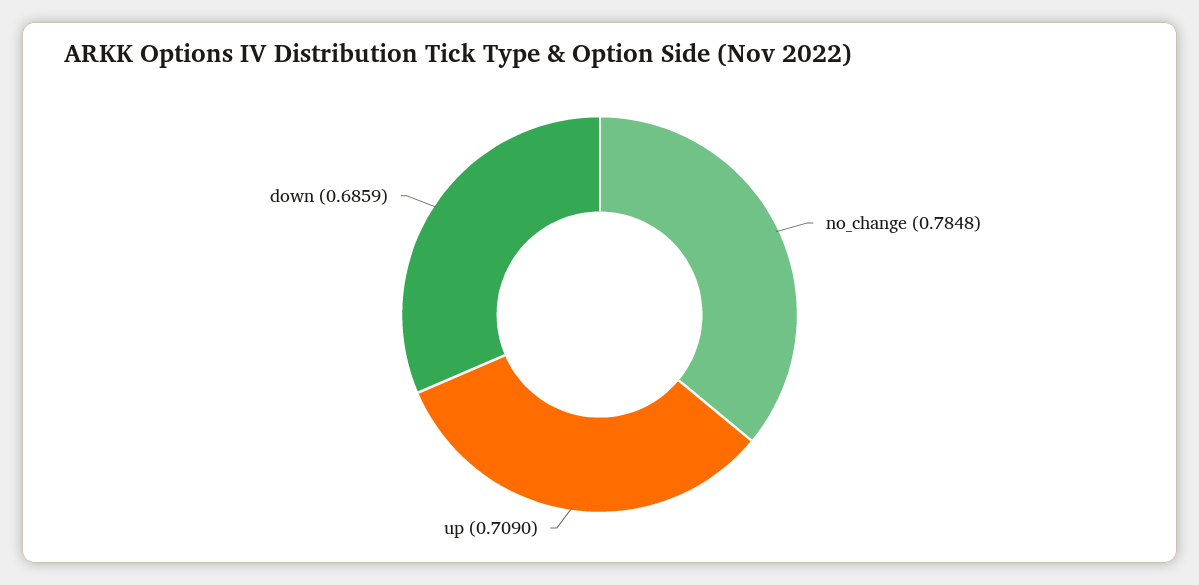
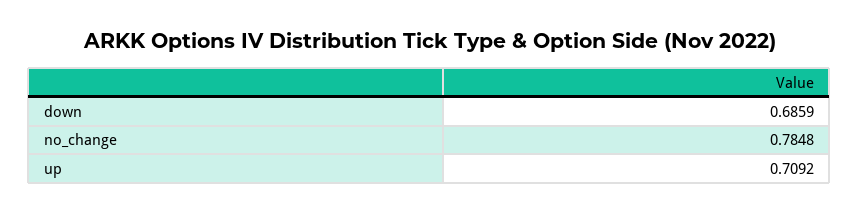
  {
    "no_change": 0.7848,
-   "up": 0.709,
+   "up": 0.7092,
    "down": 0.6859
  }

